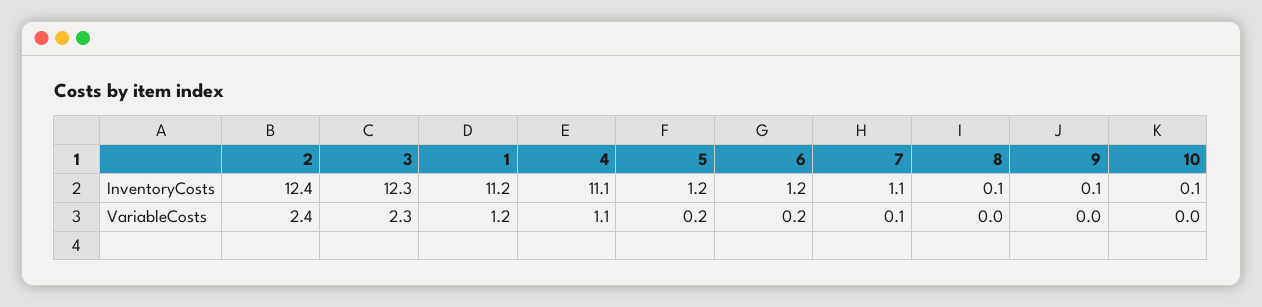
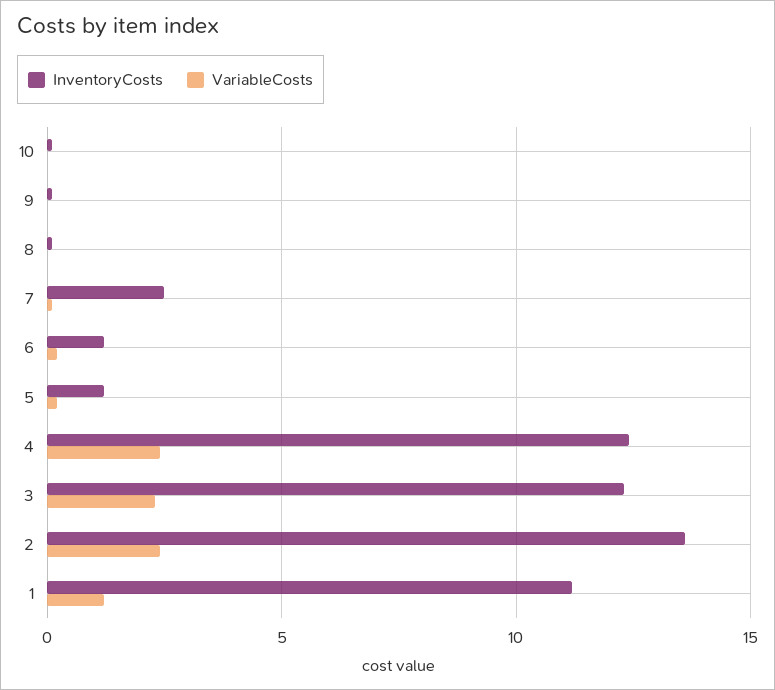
  {
    "InventoryCosts": {
-     "2": 12.4,
+     "2": 13.5,
      "3": 12.3,
      "1": 11.2,
-     "4": 11.1,
+     "4": 12.5,
      "5": 1.2,
      "6": 1.2,
-     "7": 1.1,
+     "7": 2.5,
      "8": 0.1,
      "9": 0.1,
      "10": 0.1
    },
    "VariableCosts": {
      "2": 2.4,
      "3": 2.3,
      "1": 1.2,
-     "4": 1.1,
+     "4": 2.5,
      "5": 0.2,
      "6": 0.2,
      "7": 0.1,
      "8": 0,
      "9": 0,
      "10": 0
    }
  }

